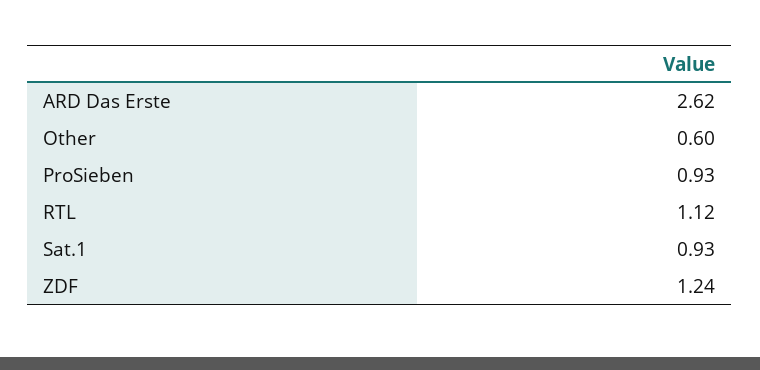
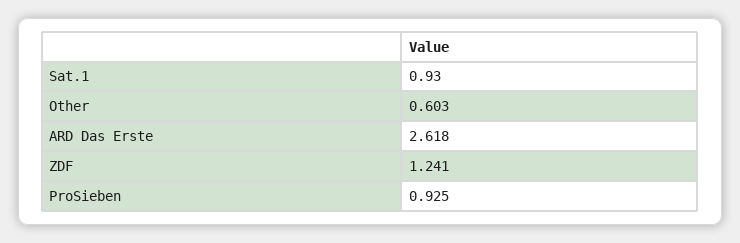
  {
    "ARD Das Erste": 2.618,
    "Other": 0.603,
    "ProSieben": 0.925,
-   "RTL": 1.12,
    "Sat.1": 0.93,
    "ZDF": 1.241
  }

